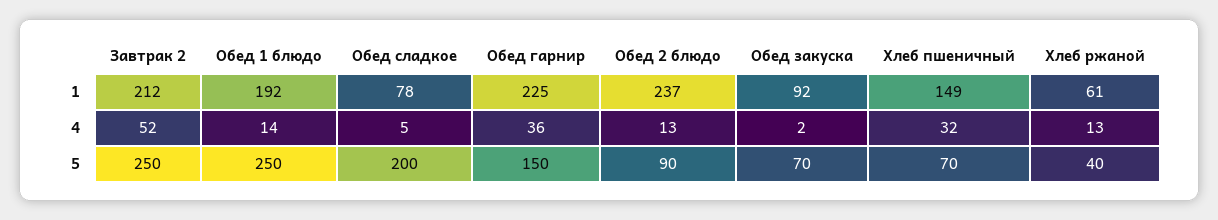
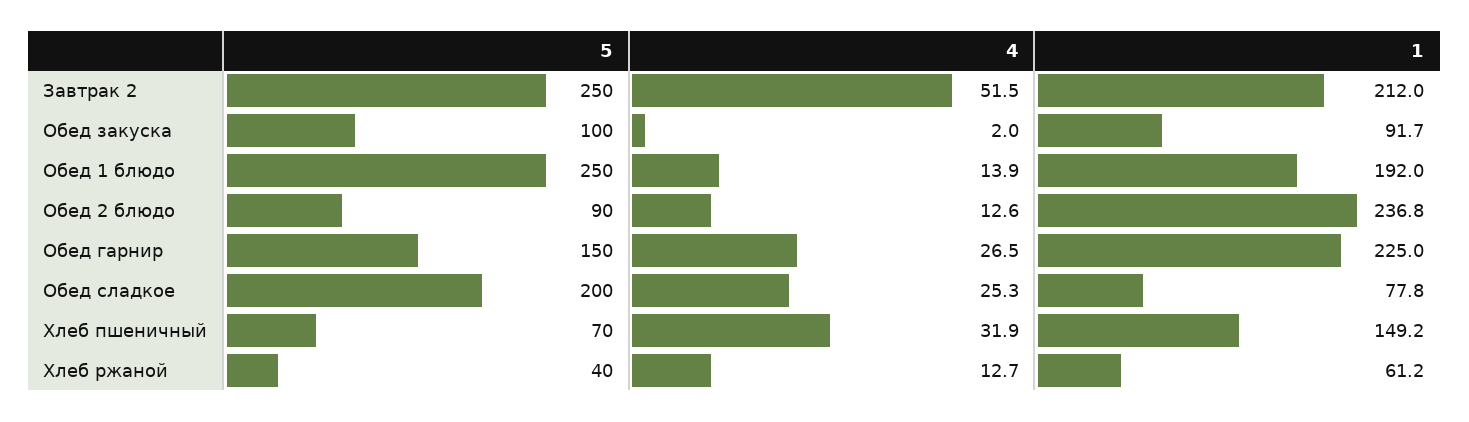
  {
    "Завтрак 2": {
      "1": 212,
      "4": 51.5,
      "5": 250
    },
    "Обед 1 блюдо": {
      "1": 192,
      "4": 13.9,
      "5": 250
    },
    "Обед сладкое": {
      "1": 77.8,
-     "4": 5,
+     "4": 25.3,
      "5": 200
    },
    "Обед гарнир": {
      "1": 225,
-     "4": 36,
+     "4": 26.5,
      "5": 150
    },
    "Обед 2 блюдо": {
      "1": 236.8,
      "4": 12.6,
      "5": 90
    },
    "Обед закуска": {
      "1": 91.7,
      "4": 2,
-     "5": 70
+     "5": 100
    },
    "Хлеб пшеничный": {
      "1": 149.2,
      "4": 31.9,
      "5": 70
    },
    "Хлеб ржаной": {
      "1": 61.2,
      "4": 12.7,
      "5": 40
    }
  }

